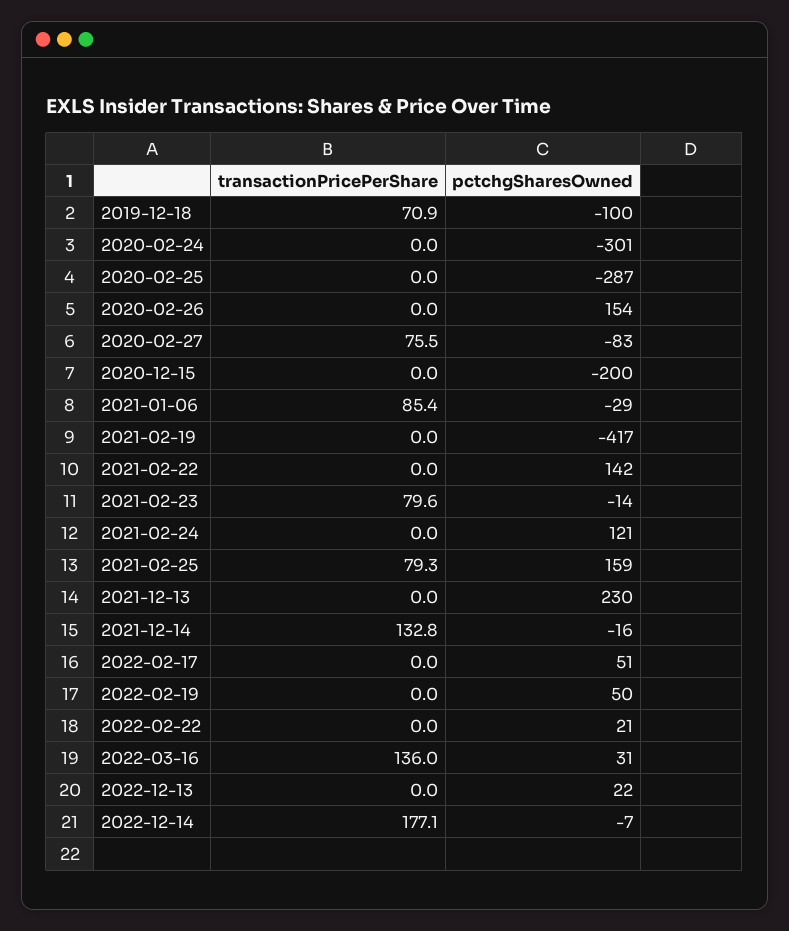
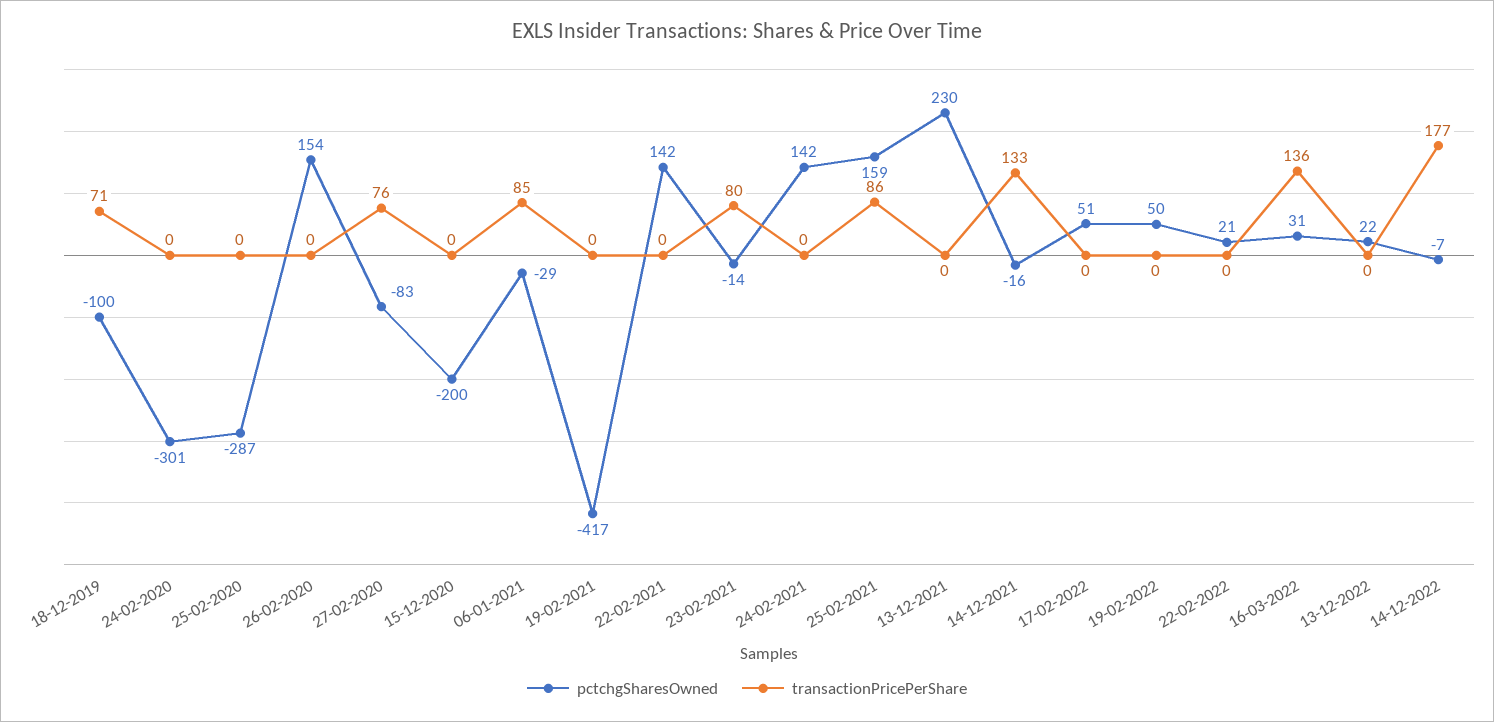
  {
    "transactionPricePerShare": {
      "2019-12-18": 70.9,
      "2020-02-24": 0,
      "2020-02-25": 0,
      "2020-02-26": 0,
      "2020-02-27": 75.5,
      "2020-12-15": 0,
      "2021-01-06": 85.4,
      "2021-02-19": 0,
      "2021-02-22": 0,
      "2021-02-23": 79.6,
      "2021-02-24": 0,
-     "2021-02-25": 79.3,
+     "2021-02-25": 86,
      "2021-12-13": 0,
      "2021-12-14": 132.8,
      "2022-02-17": 0,
      "2022-02-19": 0,
      "2022-02-22": 0,
      "2022-03-16": 136,
      "2022-12-13": 0,
      "2022-12-14": 177.1
    },
    "pctchgSharesOwned": {
      "2019-12-18": -100,
      "2020-02-24": -301,
      "2020-02-25": -287,
      "2020-02-26": 154,
      "2020-02-27": -83,
      "2020-12-15": -200,
      "2021-01-06": -29,
      "2021-02-19": -417,
      "2021-02-22": 142,
      "2021-02-23": -14,
-     "2021-02-24": 121,
+     "2021-02-24": 142,
      "2021-02-25": 159,
      "2021-12-13": 230,
      "2021-12-14": -16,
      "2022-02-17": 51,
      "2022-02-19": 50,
      "2022-02-22": 21,
      "2022-03-16": 31,
      "2022-12-13": 22,
      "2022-12-14": -7
    }
  }

